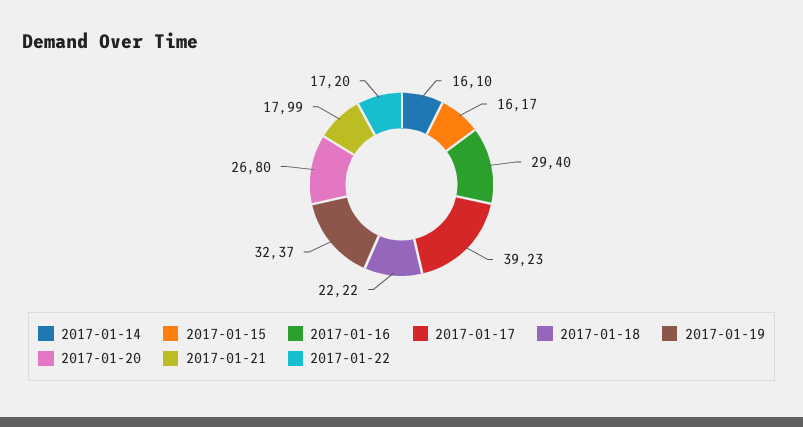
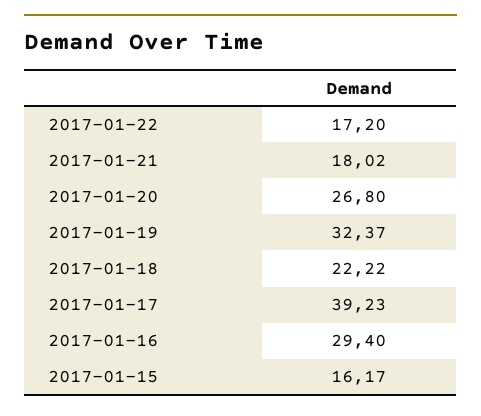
  {
-   "2017-01-14": 16.1,
    "2017-01-15": 16.17,
    "2017-01-16": 29.4,
    "2017-01-17": 39.23,
    "2017-01-18": 22.22,
    "2017-01-19": 32.37,
    "2017-01-20": 26.8,
-   "2017-01-21": 17.99,
+   "2017-01-21": 18.02,
    "2017-01-22": 17.2
  }

